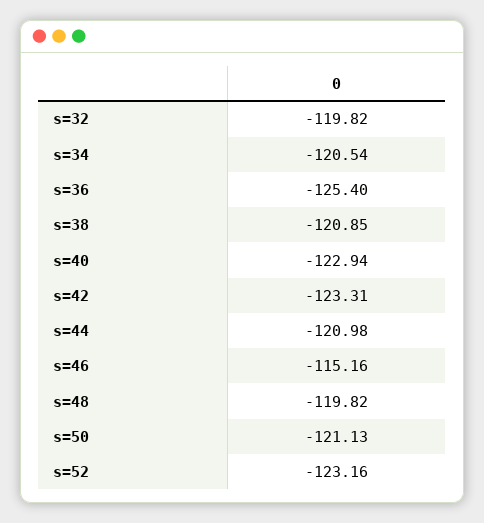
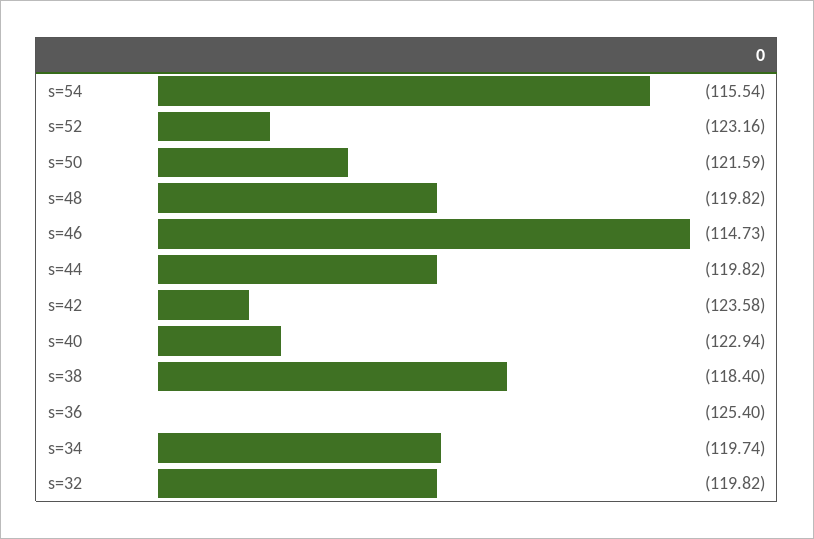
  {
    "s=32": -119.82,
-   "s=34": -120.54,
+   "s=34": -119.74,
    "s=36": -125.4,
-   "s=38": -120.85,
+   "s=38": -118.4,
    "s=40": -122.94,
-   "s=42": -123.31,
+   "s=42": -123.58,
-   "s=44": -120.98,
+   "s=44": -119.82,
-   "s=46": -115.16,
+   "s=46": -114.73,
    "s=48": -119.82,
-   "s=50": -121.13,
+   "s=50": -121.59,
-   "s=52": -123.16
+   "s=52": -123.16,
+   "s=54": -115.54
  }

